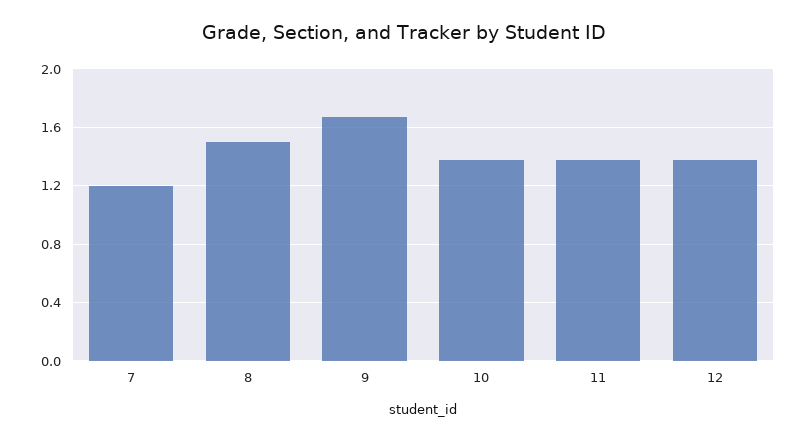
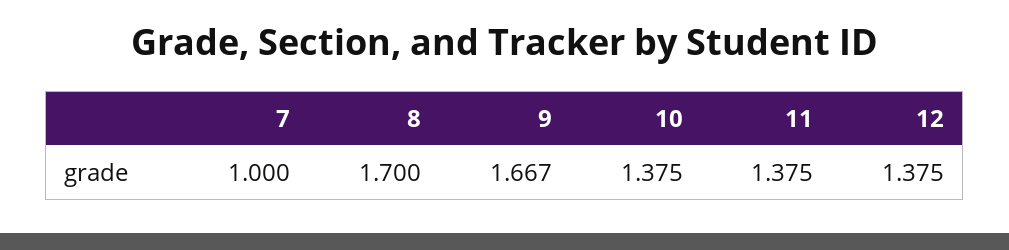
  {
-   "7": 1.2,
+   "7": 1,
-   "8": 1.5,
+   "8": 1.7,
    "9": 1.667,
    "10": 1.375,
    "11": 1.375,
    "12": 1.375
  }

